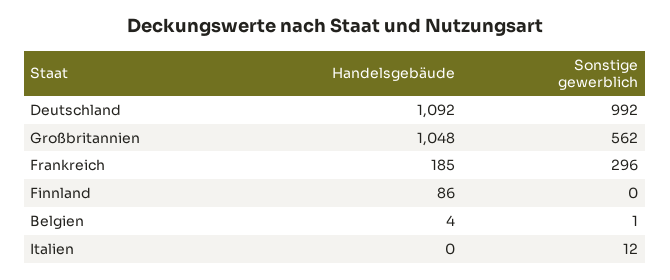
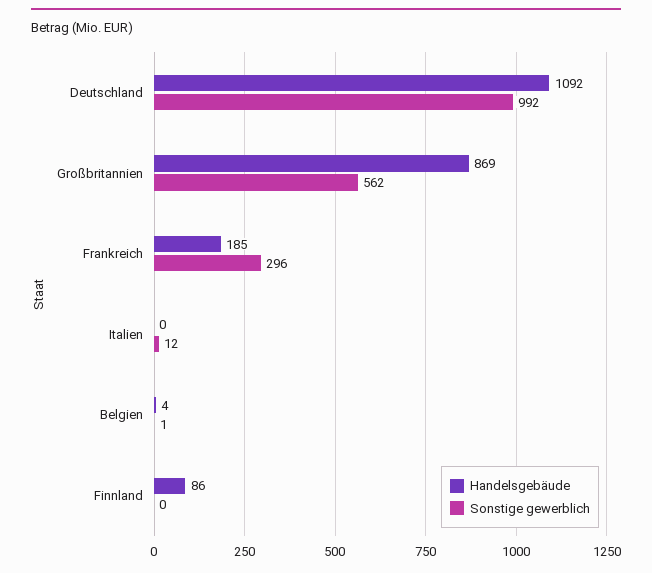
  {
    "Handelsgebäude": {
      "Deutschland": 1092,
-     "Großbritannien": 1048,
+     "Großbritannien": 869,
      "Frankreich": 185,
      "Finnland": 86,
      "Belgien": 4,
      "Italien": 0
    },
    "Sonstige gewerblich": {
      "Deutschland": 992,
      "Großbritannien": 562,
      "Frankreich": 296,
      "Finnland": 0,
      "Belgien": 1,
      "Italien": 12
    }
  }

